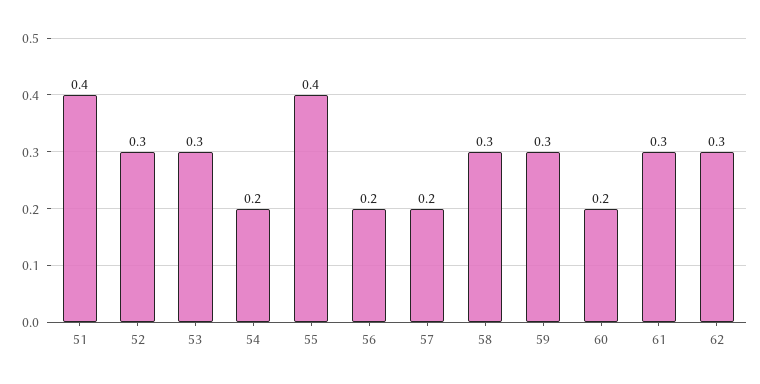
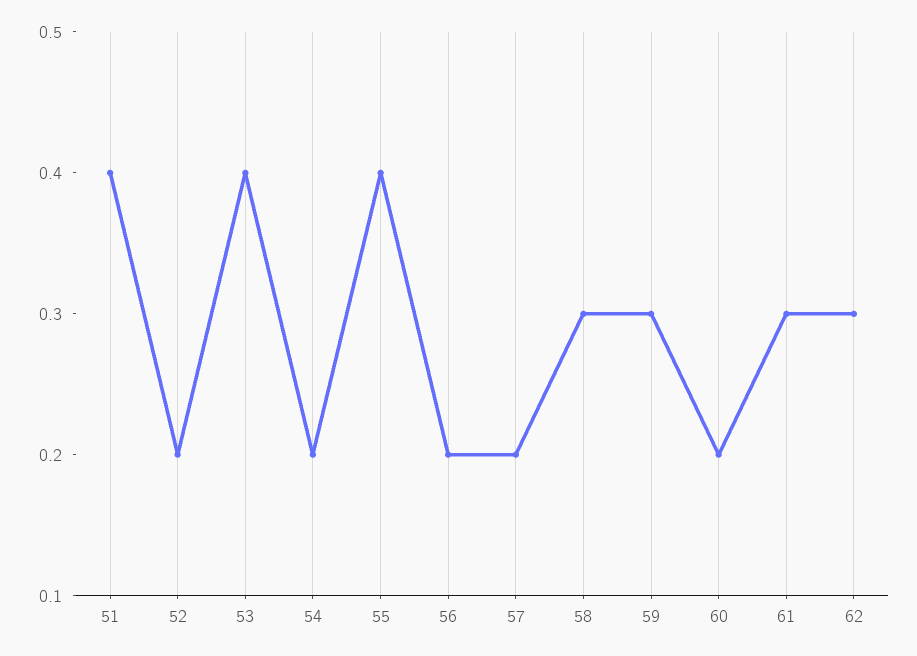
  {
    "51": 0.4,
-   "52": 0.3,
+   "52": 0.2,
-   "53": 0.3,
+   "53": 0.4,
    "54": 0.2,
    "55": 0.4,
    "56": 0.2,
    "57": 0.2,
    "58": 0.3,
    "59": 0.3,
    "60": 0.2,
    "61": 0.3,
    "62": 0.3
  }

